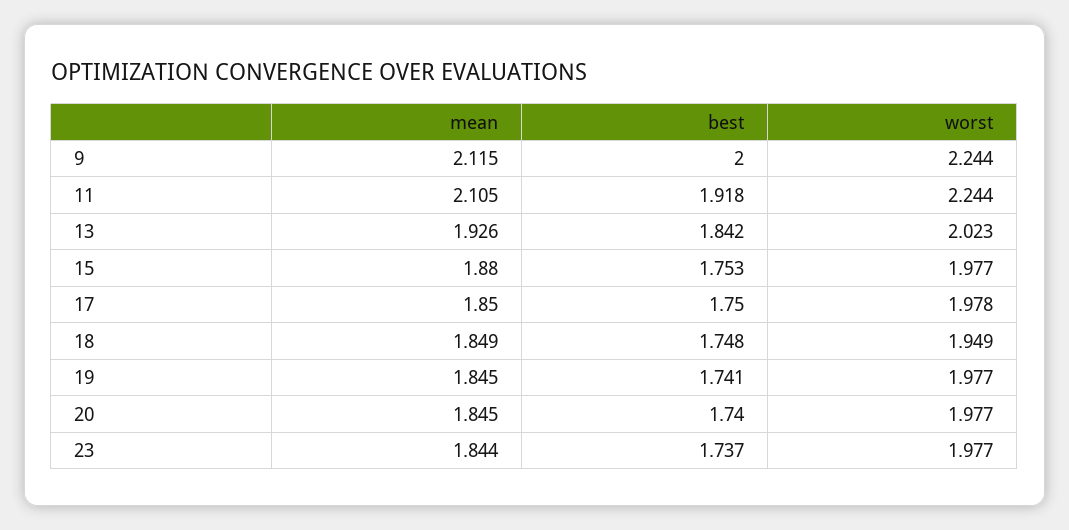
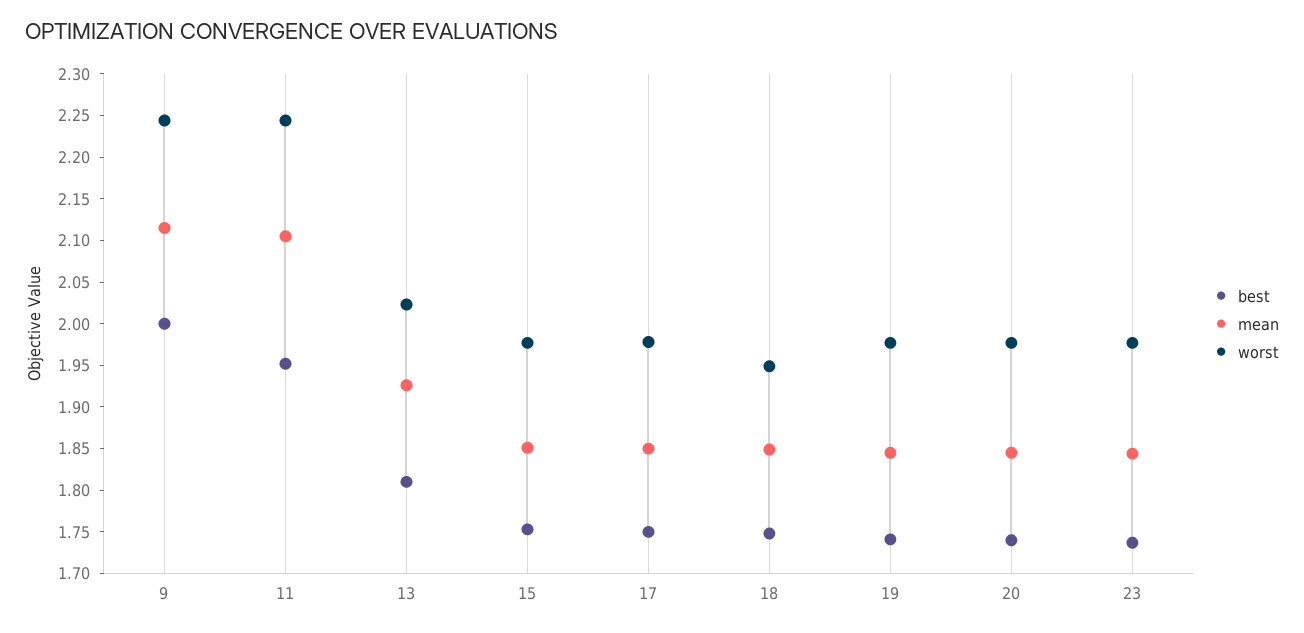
  {
    "mean": {
      "9": 2.115,
      "11": 2.105,
      "13": 1.926,
-     "15": 1.88,
+     "15": 1.85,
      "17": 1.85,
      "18": 1.849,
      "19": 1.845,
      "20": 1.845,
      "23": 1.844
    },
    "best": {
      "9": 2,
-     "11": 1.918,
+     "11": 1.95,
-     "13": 1.842,
+     "13": 1.81,
      "15": 1.753,
      "17": 1.75,
      "18": 1.748,
      "19": 1.741,
      "20": 1.74,
      "23": 1.737
    },
    "worst": {
      "9": 2.244,
      "11": 2.244,
      "13": 2.023,
      "15": 1.977,
      "17": 1.978,
      "18": 1.949,
      "19": 1.977,
      "20": 1.977,
      "23": 1.977
    }
  }

